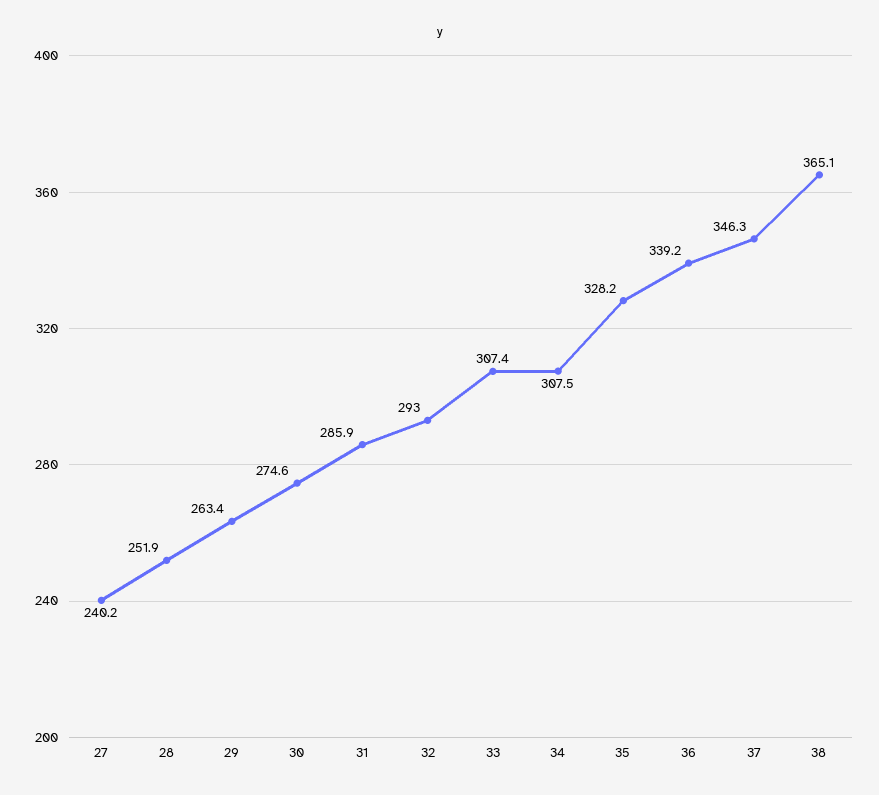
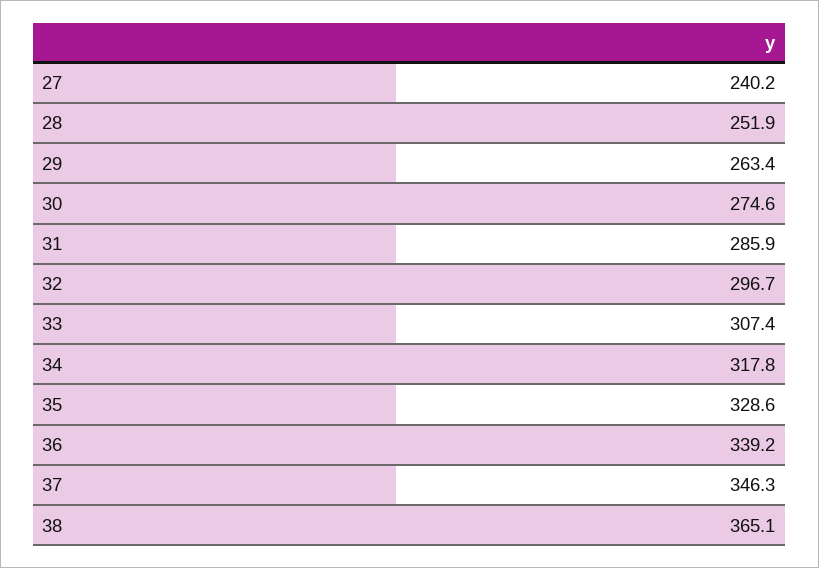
  {
    "27": 240.2,
    "28": 251.9,
    "29": 263.4,
    "30": 274.6,
    "31": 285.9,
-   "32": 293,
+   "32": 296.7,
    "33": 307.4,
-   "34": 307.5,
+   "34": 317.8,
-   "35": 328.2,
+   "35": 328.6,
    "36": 339.2,
    "37": 346.3,
    "38": 365.1
  }

